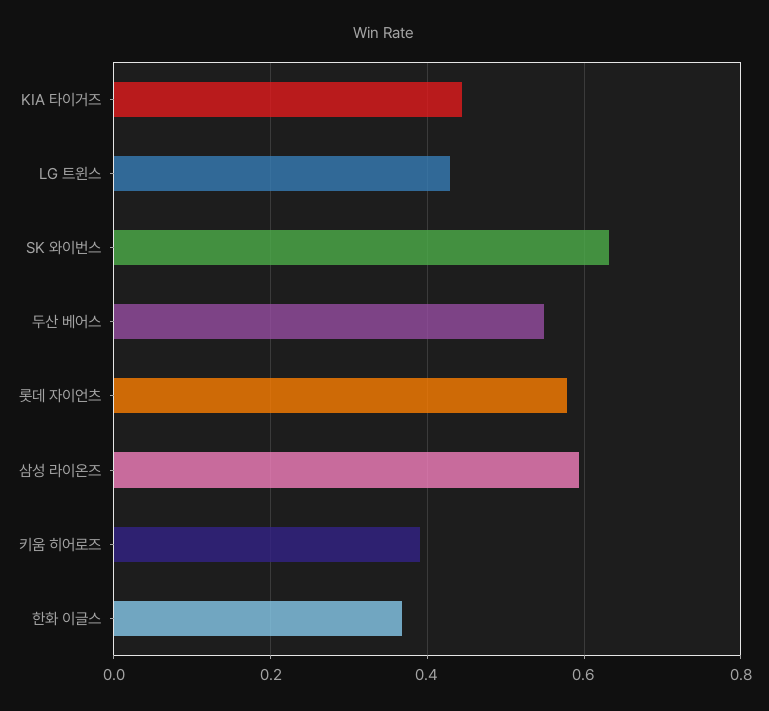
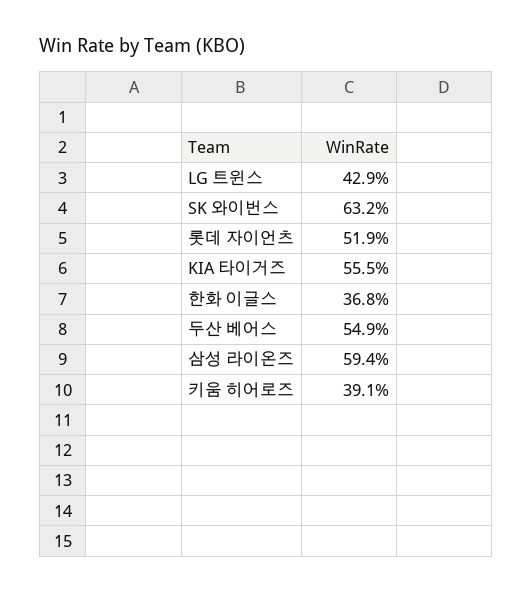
  {
-   "KIA 타이거즈": 0.44,
+   "KIA 타이거즈": 0.555,
    "LG 트윈스": 0.429,
    "SK 와이번스": 0.632,
    "두산 베어스": 0.549,
-   "롯데 자이언츠": 0.58,
+   "롯데 자이언츠": 0.519,
    "삼성 라이온즈": 0.594,
    "키움 히어로즈": 0.391,
    "한화 이글스": 0.368
  }

